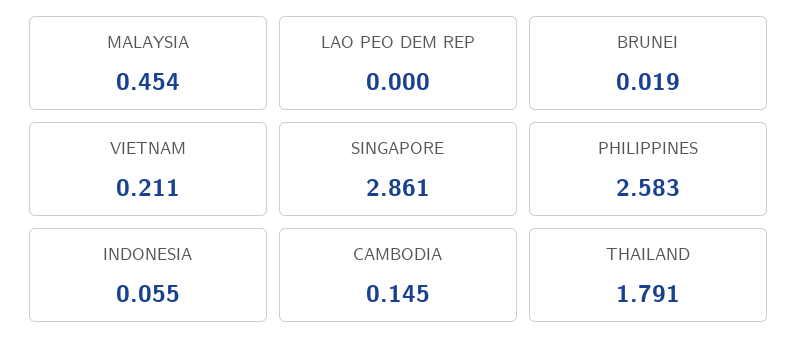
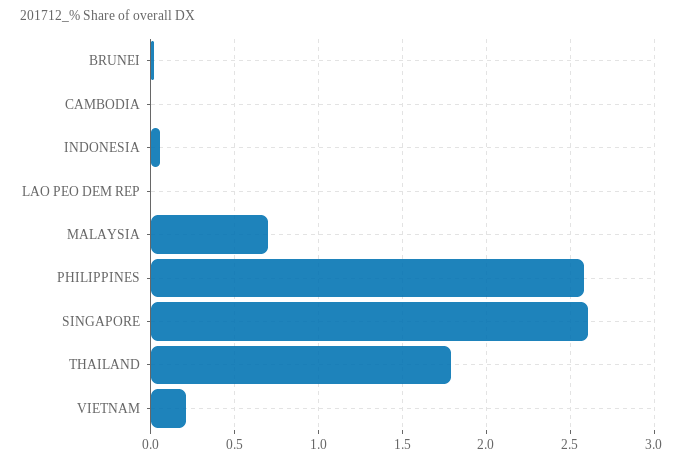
  {
-   "MALAYSIA": 0.454,
+   "MALAYSIA": 0.7,
    "LAO PEO DEM REP": 0,
    "BRUNEI": 0.019,
    "VIETNAM": 0.211,
-   "SINGAPORE": 2.861,
+   "SINGAPORE": 2.6,
    "PHILIPPINES": 2.583,
    "INDONESIA": 0.055,
-   "CAMBODIA": 0.145,
+   "CAMBODIA": 0,
    "THAILAND": 1.791
  }

